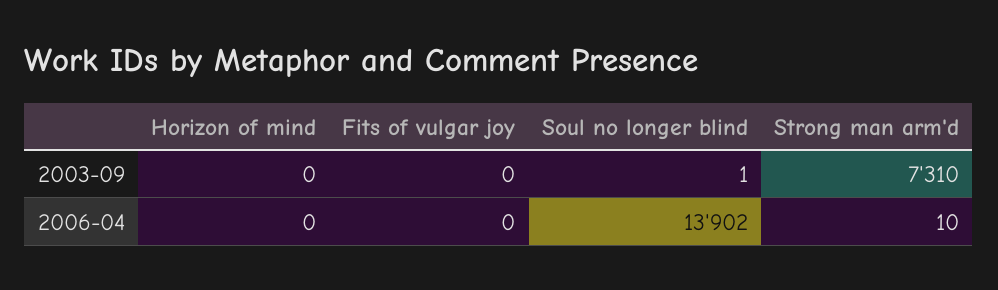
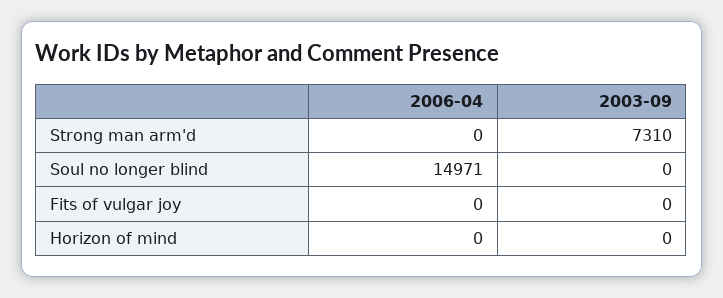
  {
    "Horizon of mind": {
      "2003-09": 0,
      "2006-04": 0
    },
    "Fits of vulgar joy": {
      "2003-09": 0,
      "2006-04": 0
    },
    "Soul no longer blind": {
-     "2003-09": 1,
+     "2003-09": 0,
-     "2006-04": 13902
+     "2006-04": 14971
    },
    "Strong man arm'd": {
      "2003-09": 7310,
-     "2006-04": 10
+     "2006-04": 0
    }
  }

